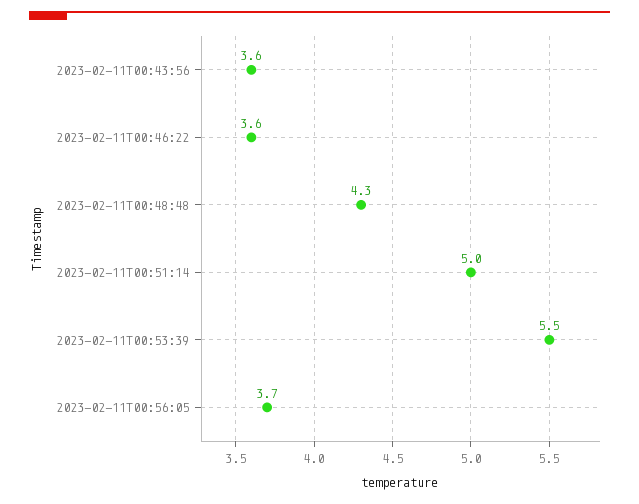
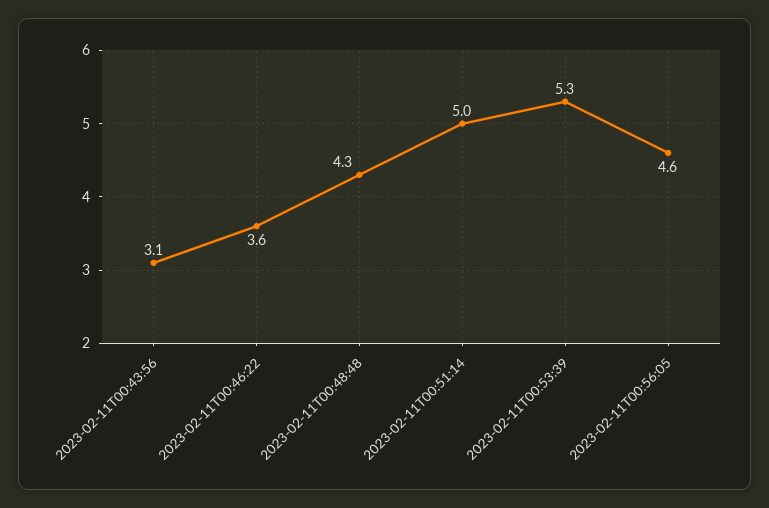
  {
-   "2023-02-11T00:43:56": 3.6,
+   "2023-02-11T00:43:56": 3.1,
    "2023-02-11T00:46:22": 3.6,
    "2023-02-11T00:48:48": 4.3,
    "2023-02-11T00:51:14": 5,
-   "2023-02-11T00:53:39": 5.5,
+   "2023-02-11T00:53:39": 5.3,
-   "2023-02-11T00:56:05": 3.7
+   "2023-02-11T00:56:05": 4.6
  }

